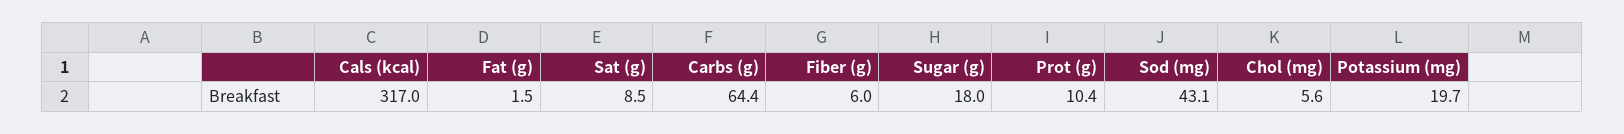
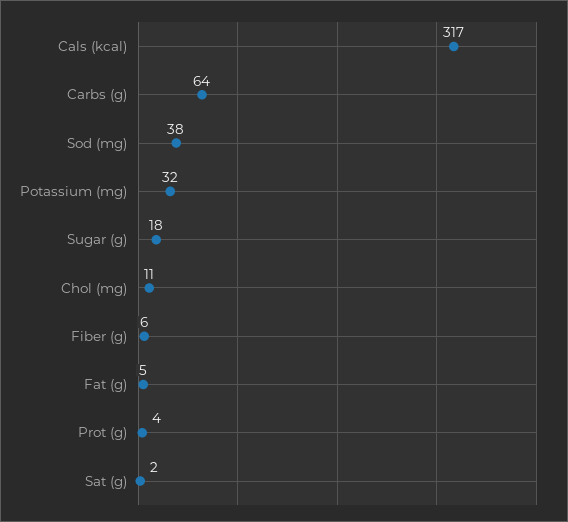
  {
    "Cals (kcal)": 317,
-   "Fat (g)": 1.5,
+   "Fat (g)": 5,
-   "Sat (g)": 8.5,
+   "Sat (g)": 2,
    "Carbs (g)": 64.4,
    "Fiber (g)": 6,
    "Sugar (g)": 18,
-   "Prot (g)": 10.4,
+   "Prot (g)": 4,
-   "Sod (mg)": 43.1,
+   "Sod (mg)": 38,
-   "Chol (mg)": 5.6,
+   "Chol (mg)": 11,
-   "Potassium (mg)": 19.7
+   "Potassium (mg)": 32
  }

